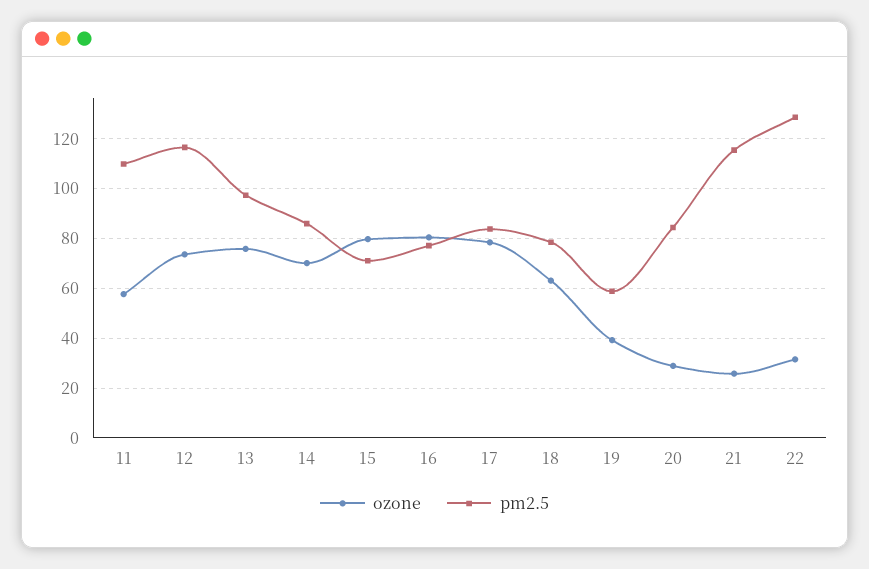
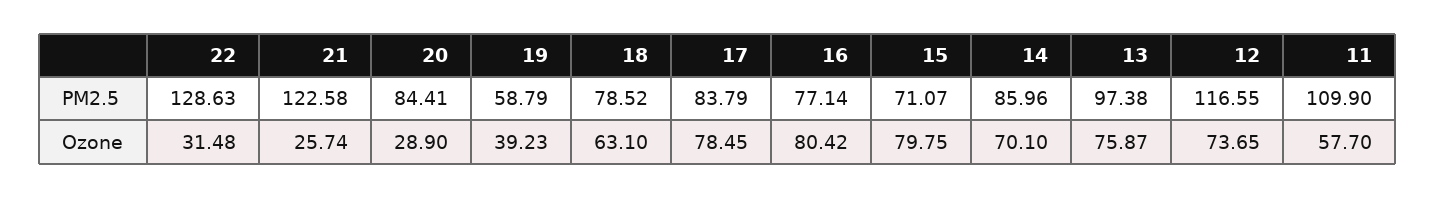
  {
    "ozone": {
      "11": 57.7,
      "12": 73.65,
      "13": 75.87,
      "14": 70.1,
      "15": 79.75,
      "16": 80.42,
      "17": 78.45,
      "18": 63.1,
      "19": 39.23,
      "20": 28.9,
      "21": 25.74,
      "22": 31.48
    },
    "pm2.5": {
      "11": 109.9,
      "12": 116.55,
      "13": 97.38,
      "14": 85.96,
      "15": 71.07,
      "16": 77.14,
      "17": 83.79,
      "18": 78.52,
      "19": 58.79,
      "20": 84.41,
-     "21": 115,
+     "21": 122.58,
      "22": 128.63
    }
  }

